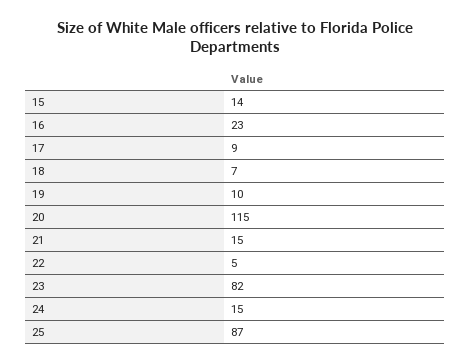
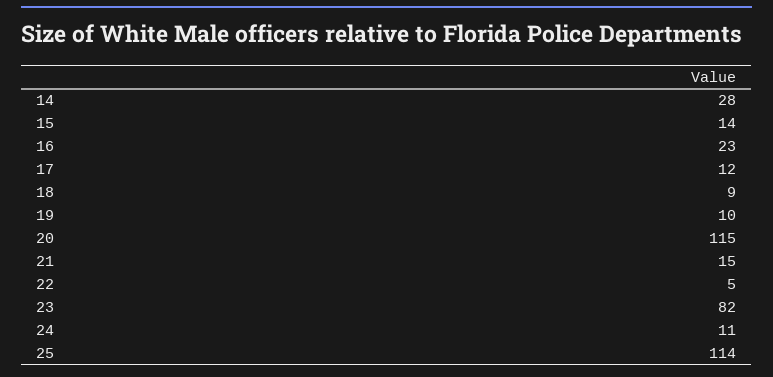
  {
    "15": 14,
    "16": 23,
-   "17": 9,
+   "17": 12,
-   "18": 7,
+   "18": 9,
    "19": 10,
    "20": 115,
    "21": 15,
    "22": 5,
    "23": 82,
-   "24": 15,
+   "24": 11,
-   "25": 87
+   "25": 114,
+   "14": 28
  }

